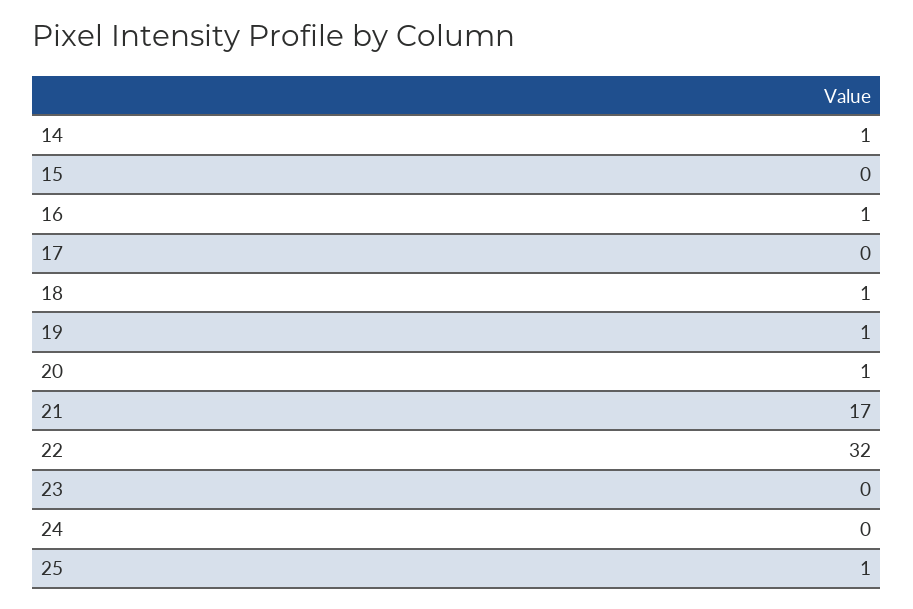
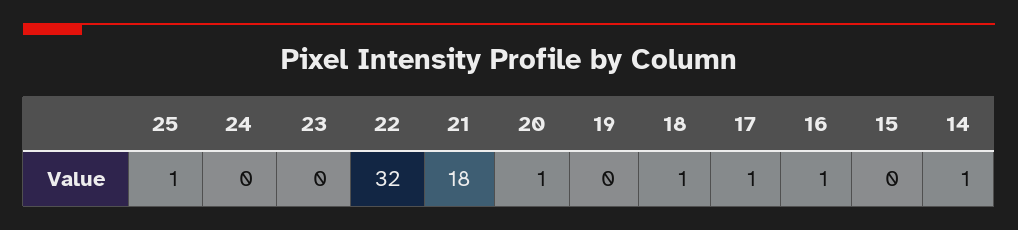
  {
    "14": 1,
    "15": 0,
    "16": 1,
-   "17": 0,
+   "17": 1,
    "18": 1,
-   "19": 1,
+   "19": 0,
    "20": 1,
-   "21": 17,
+   "21": 18,
    "22": 32,
    "23": 0,
    "24": 0,
    "25": 1
  }

